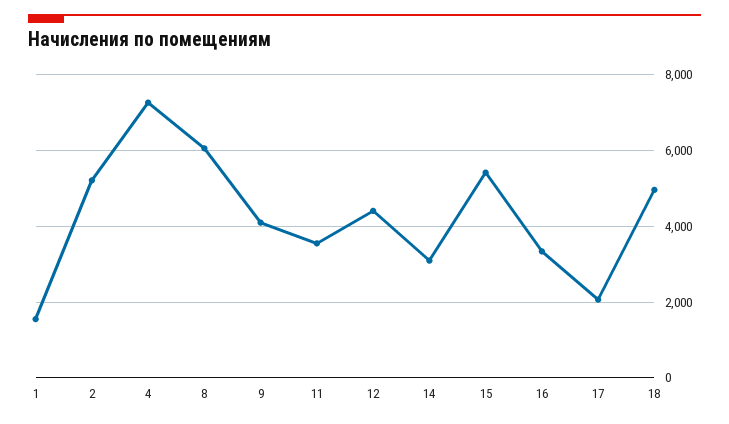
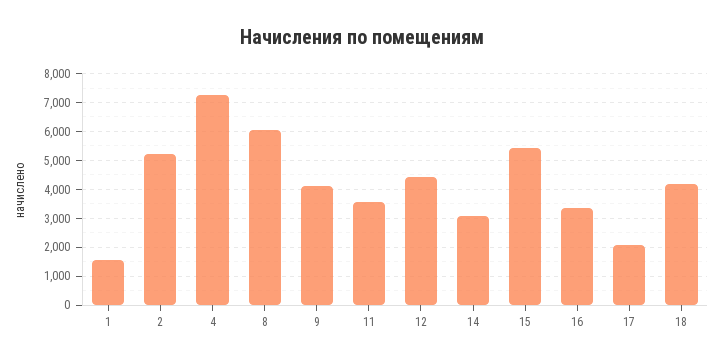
  {
    "1": 1600,
    "2": 5200,
    "4": 7200,
    "8": 6000,
    "9": 4000,
    "11": 3600,
    "12": 4400,
    "14": 3000,
    "15": 5400,
    "16": 3400,
    "17": 2000,
-   "18": 5000
+   "18": 4250
  }

